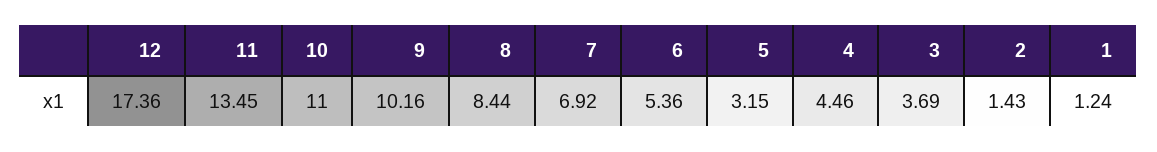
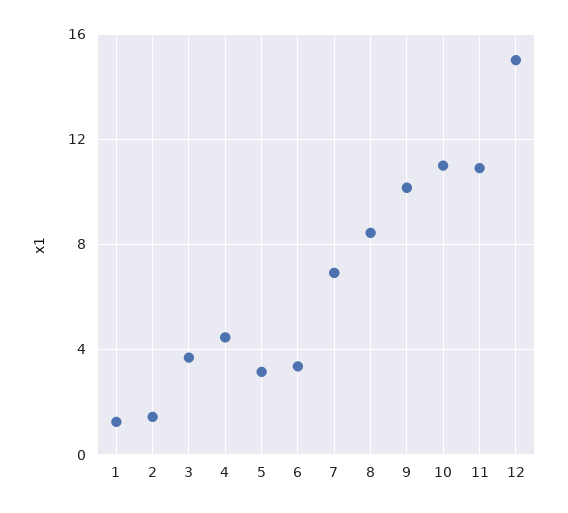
  {
-   "12": 17.36,
+   "12": 15,
-   "11": 13.45,
+   "11": 11,
    "10": 11,
    "9": 10.16,
    "8": 8.44,
    "7": 6.92,
-   "6": 5.36,
+   "6": 3.5,
    "5": 3.15,
    "4": 4.46,
    "3": 3.69,
    "2": 1.43,
    "1": 1.24
  }

